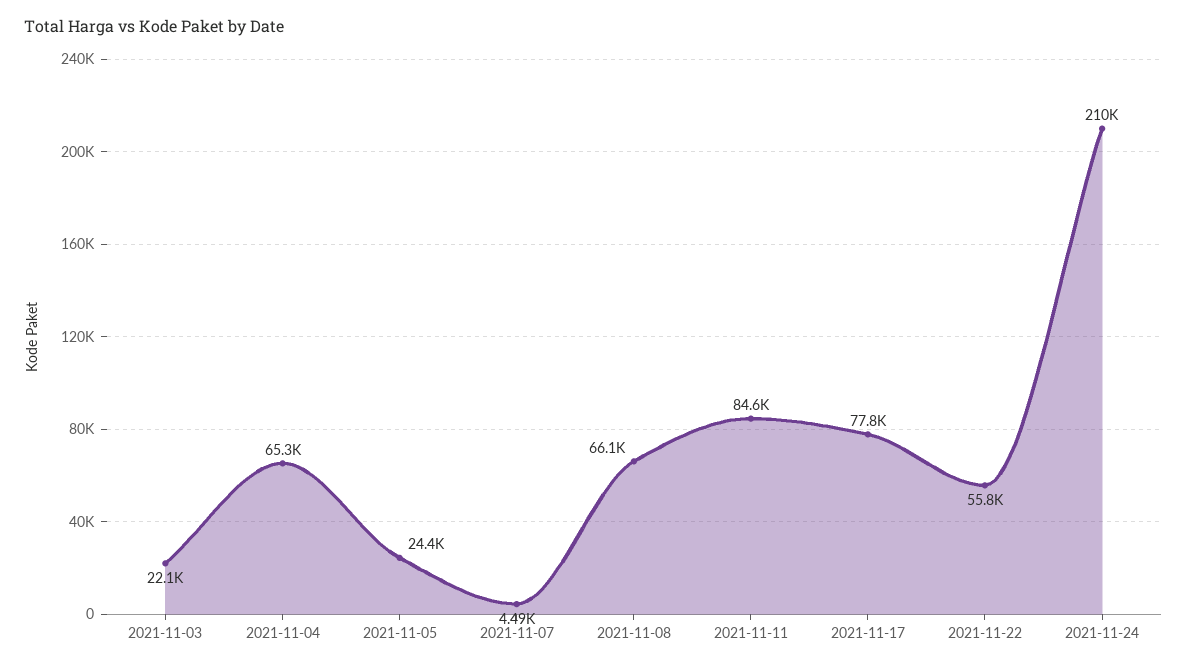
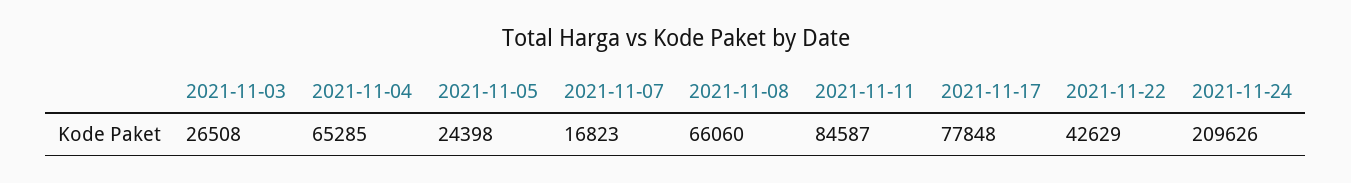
  {
-   "2021-11-03": 22100,
+   "2021-11-03": 26508,
    "2021-11-04": 65285,
    "2021-11-05": 24398,
-   "2021-11-07": 4490,
+   "2021-11-07": 16823,
    "2021-11-08": 66060,
    "2021-11-11": 84587,
    "2021-11-17": 77848,
-   "2021-11-22": 55800,
+   "2021-11-22": 42629,
    "2021-11-24": 209626
  }

